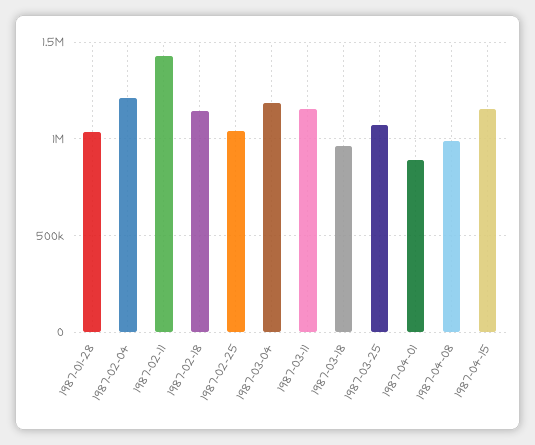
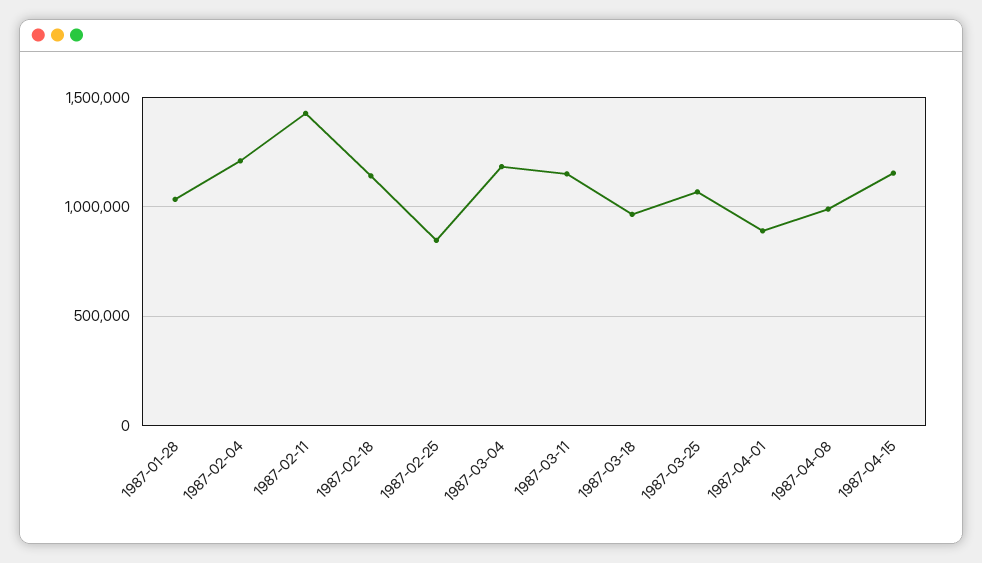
  {
    "1987-01-28": 1050000,
    "1987-02-04": 1200000,
    "1987-02-11": 1450000,
    "1987-02-18": 1150000,
-   "1987-02-25": 1050000,
+   "1987-02-25": 850000,
    "1987-03-04": 1200000,
    "1987-03-11": 1150000,
    "1987-03-18": 950000,
    "1987-03-25": 1050000,
    "1987-04-01": 900000,
    "1987-04-08": 1000000,
    "1987-04-15": 1150000
  }

